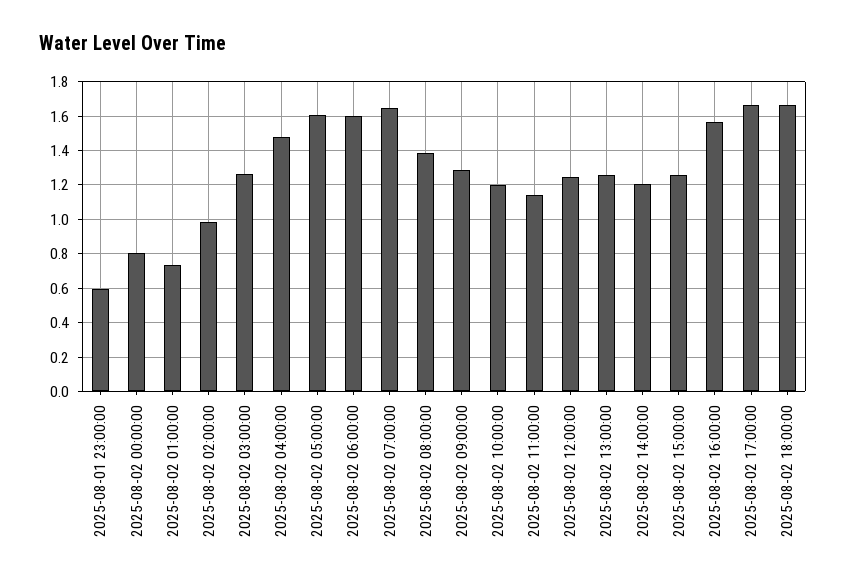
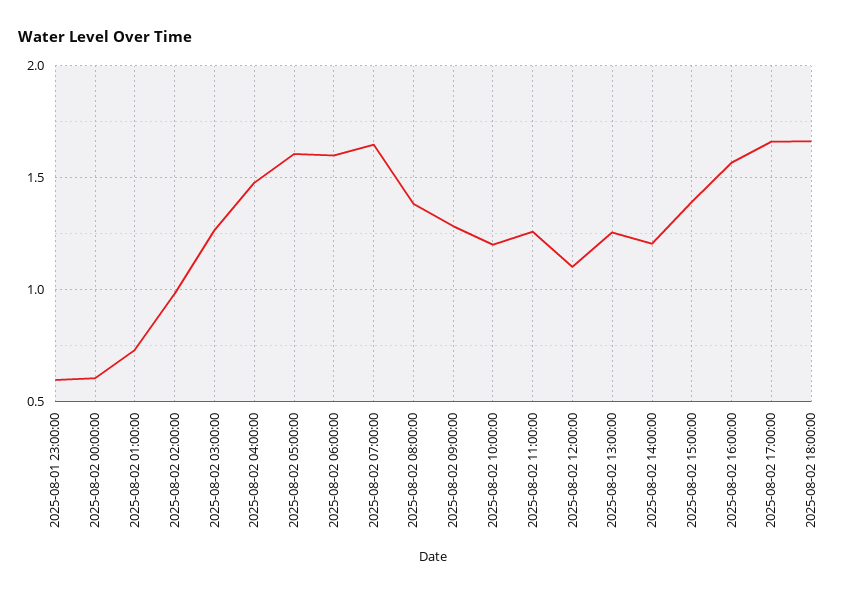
  {
    "2025-08-01 23:00:00": 0.6,
-   "2025-08-02 00:00:00": 0.8,
+   "2025-08-02 00:00:00": 0.6,
    "2025-08-02 01:00:00": 0.75,
    "2025-08-02 02:00:00": 1,
    "2025-08-02 03:00:00": 1.25,
    "2025-08-02 04:00:00": 1.5,
    "2025-08-02 05:00:00": 1.6,
    "2025-08-02 06:00:00": 1.6,
    "2025-08-02 07:00:00": 1.65,
    "2025-08-02 08:00:00": 1.4,
    "2025-08-02 09:00:00": 1.3,
    "2025-08-02 10:00:00": 1.2,
-   "2025-08-02 11:00:00": 1.15,
+   "2025-08-02 11:00:00": 1.25,
-   "2025-08-02 12:00:00": 1.25,
+   "2025-08-02 12:00:00": 1.1,
    "2025-08-02 13:00:00": 1.25,
    "2025-08-02 14:00:00": 1.2,
-   "2025-08-02 15:00:00": 1.25,
+   "2025-08-02 15:00:00": 1.4,
    "2025-08-02 16:00:00": 1.55,
    "2025-08-02 17:00:00": 1.65,
    "2025-08-02 18:00:00": 1.65
  }

